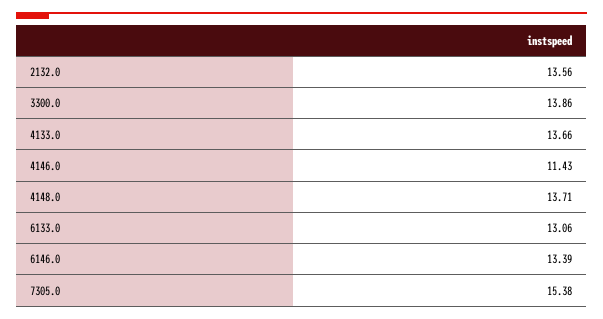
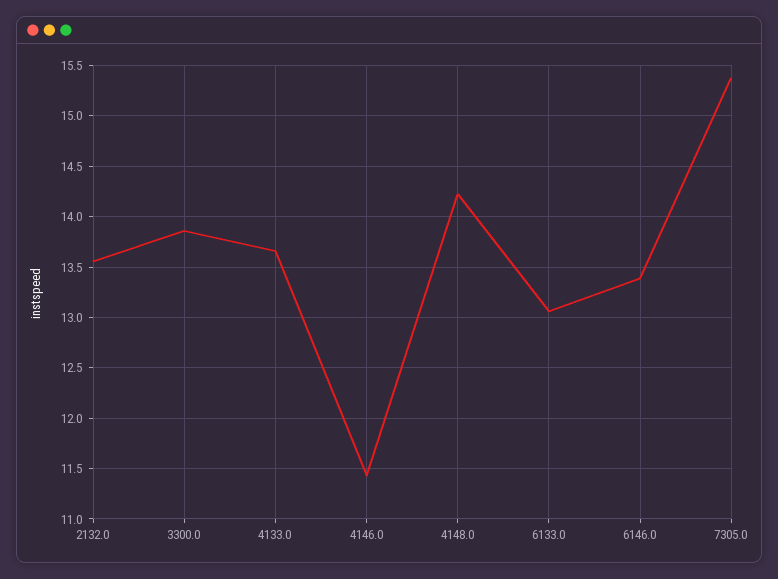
  {
    "2132.0": 13.56,
    "3300.0": 13.86,
    "4133.0": 13.66,
    "4146.0": 11.43,
-   "4148.0": 13.71,
+   "4148.0": 14.2,
    "6133.0": 13.06,
    "6146.0": 13.39,
    "7305.0": 15.38
  }

